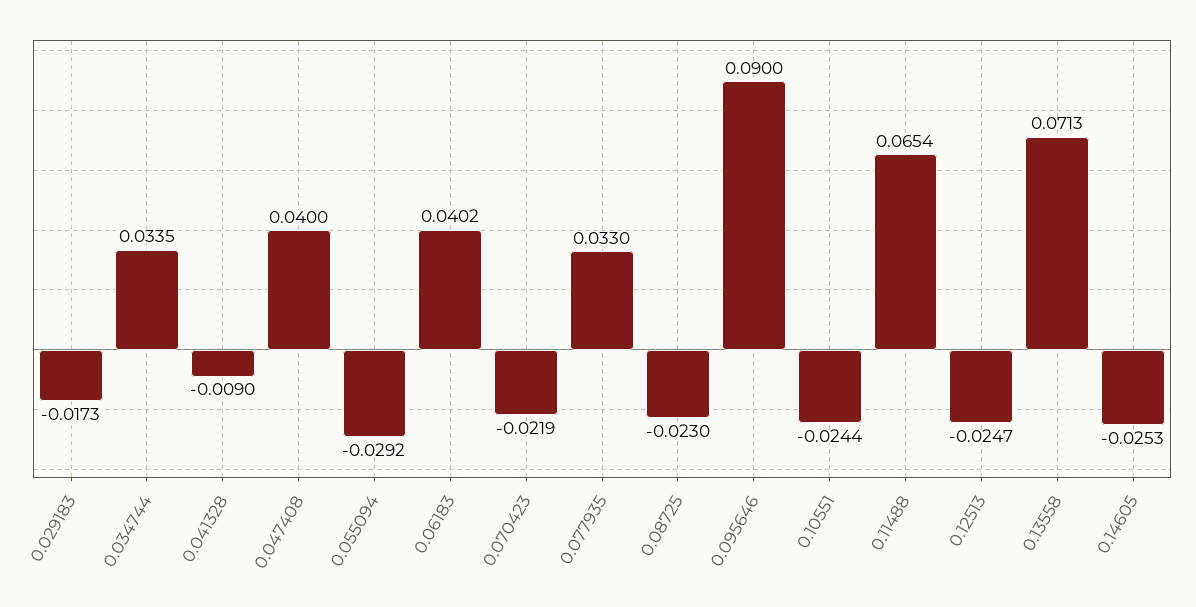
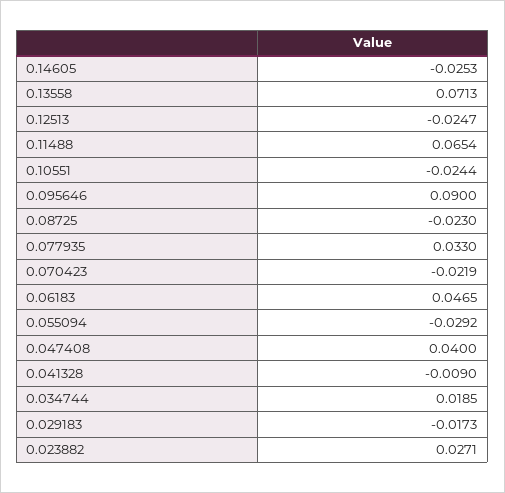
  {
    "0.029183": -0.0173,
-   "0.034744": 0.0335,
+   "0.034744": 0.0185,
    "0.041328": -0.009,
    "0.047408": 0.04,
    "0.055094": -0.0292,
-   "0.06183": 0.0402,
+   "0.06183": 0.0465,
    "0.070423": -0.0219,
    "0.077935": 0.033,
    "0.08725": -0.023,
    "0.095646": 0.09,
    "0.10551": -0.0244,
    "0.11488": 0.0654,
    "0.12513": -0.0247,
    "0.13558": 0.0713,
-   "0.14605": -0.0253
+   "0.14605": -0.0253,
+   "0.023882": 0.0271
  }

